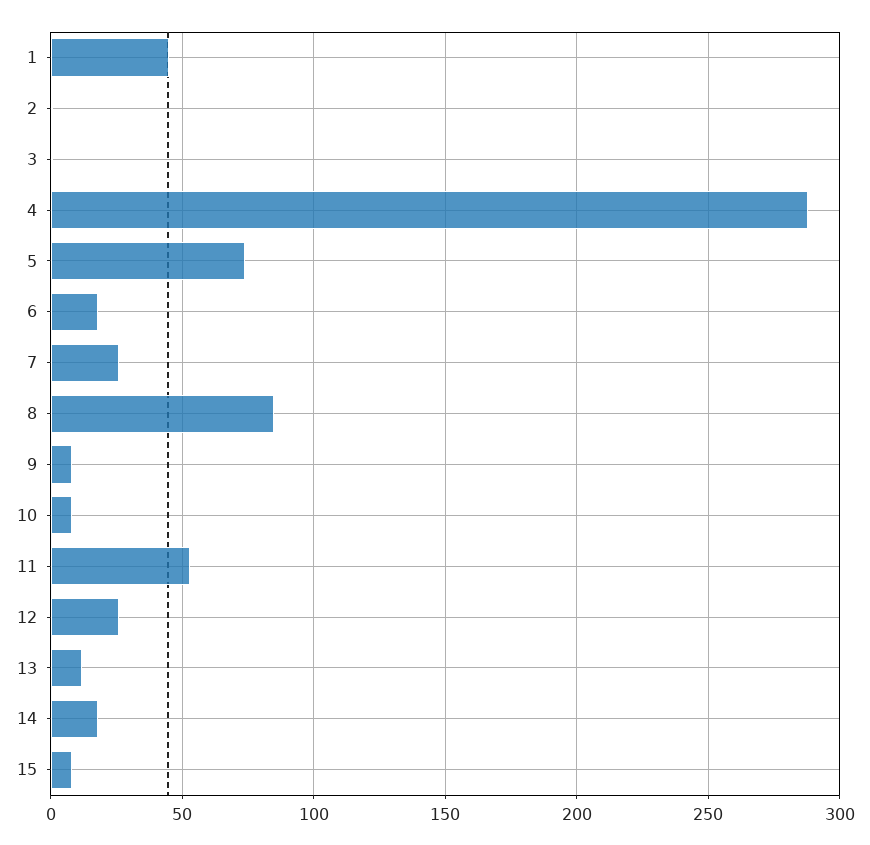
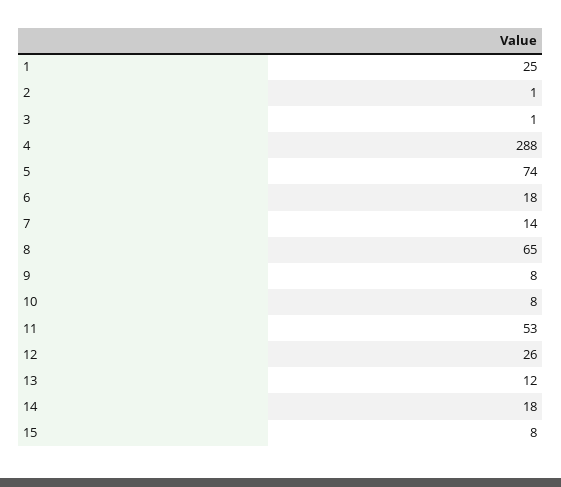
  {
-   "1": 45,
+   "1": 25,
    "2": 1,
    "3": 1,
    "4": 288,
    "5": 74,
    "6": 18,
-   "7": 25,
+   "7": 14,
-   "8": 85,
+   "8": 65,
    "9": 8,
    "10": 8,
    "11": 53,
    "12": 26,
    "13": 12,
    "14": 18,
    "15": 8
  }

